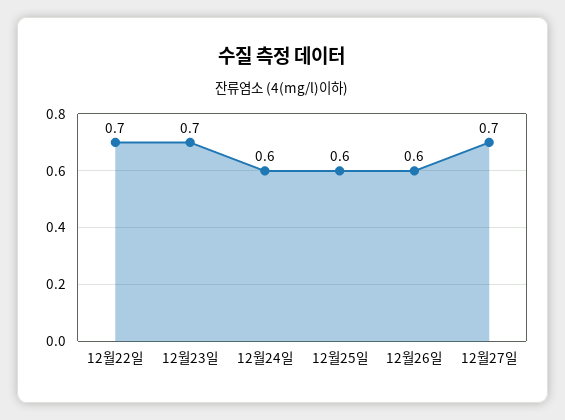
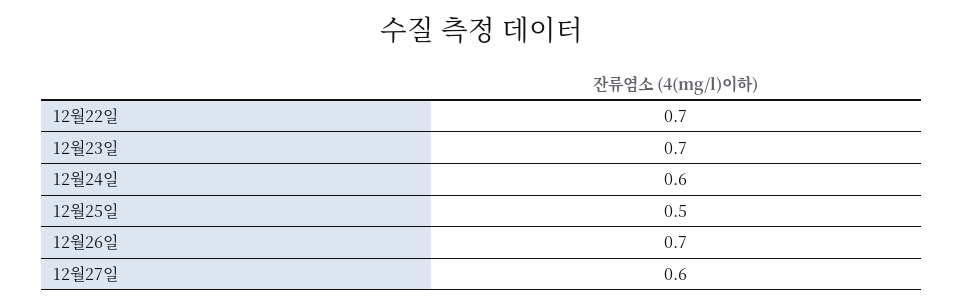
  {
    "12월22일": 0.7,
    "12월23일": 0.7,
    "12월24일": 0.6,
-   "12월25일": 0.6,
+   "12월25일": 0.5,
-   "12월26일": 0.6,
+   "12월26일": 0.7,
-   "12월27일": 0.7
+   "12월27일": 0.6
  }

